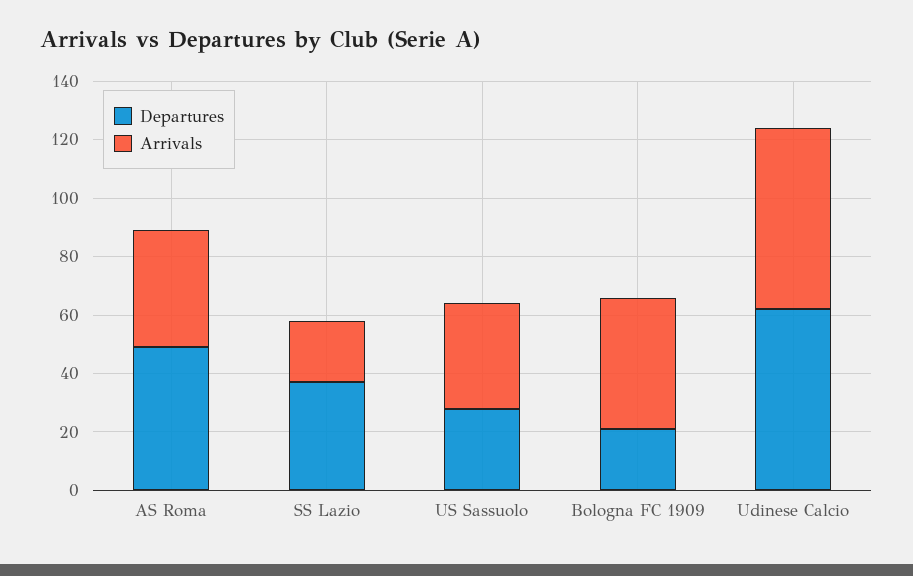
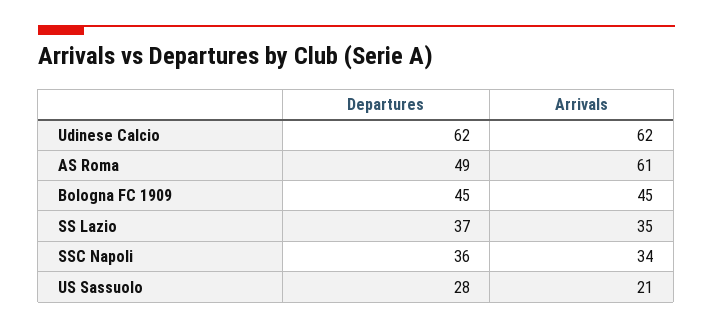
  {
    "Departures": {
      "AS Roma": 49,
      "SS Lazio": 37,
      "US Sassuolo": 28,
-     "Bologna FC 1909": 20,
+     "Bologna FC 1909": 45,
-     "Udinese Calcio": 62
+     "Udinese Calcio": 62,
+     "SSC Napoli": 36
    },
    "Arrivals": {
-     "AS Roma": 40,
+     "AS Roma": 61,
-     "SS Lazio": 20,
+     "SS Lazio": 35,
-     "US Sassuolo": 35,
+     "US Sassuolo": 21,
      "Bologna FC 1909": 45,
-     "Udinese Calcio": 62
+     "Udinese Calcio": 62,
+     "SSC Napoli": 34
    }
  }

